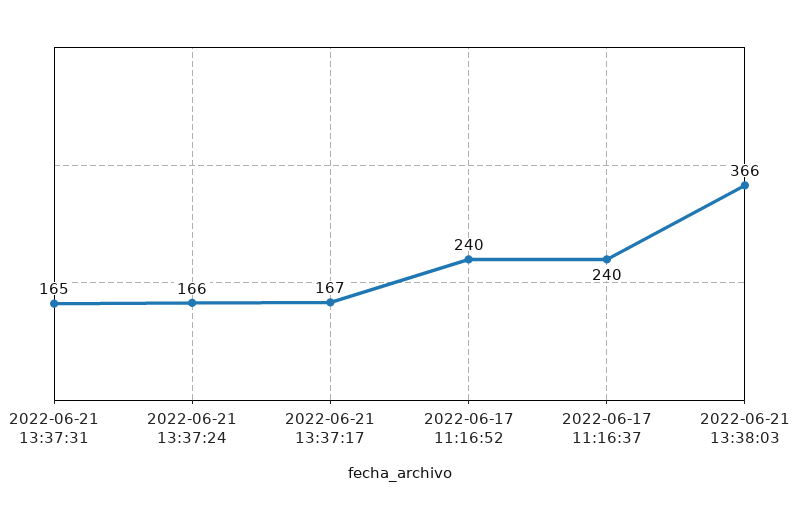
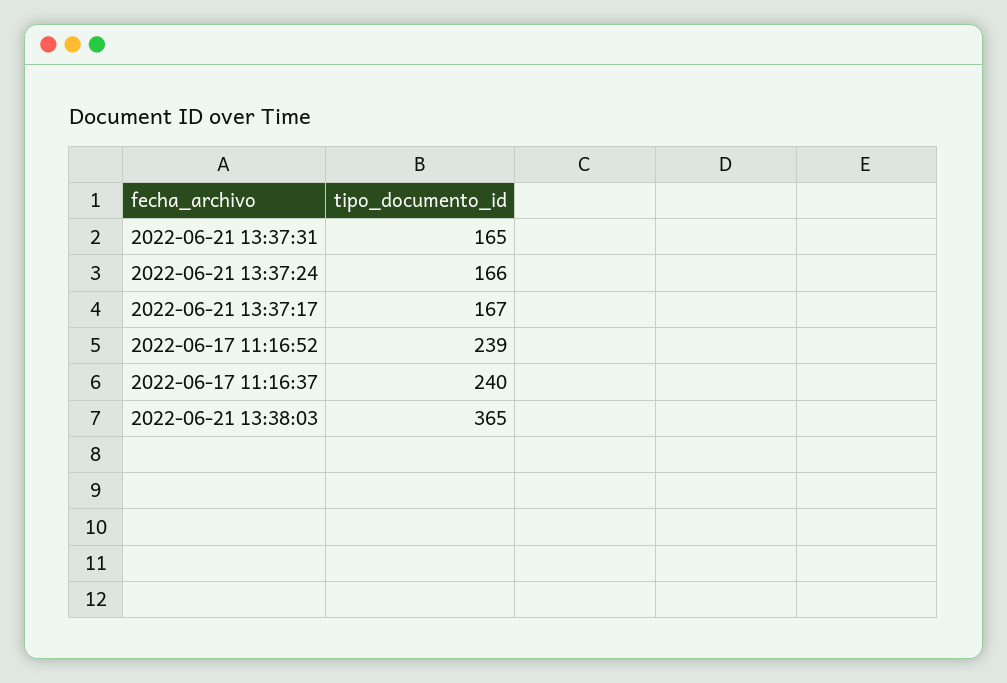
  {
    "2022-06-21 13:37:31": 165,
    "2022-06-21 13:37:24": 166,
    "2022-06-21 13:37:17": 167,
-   "2022-06-17 11:16:52": 240,
+   "2022-06-17 11:16:52": 239,
    "2022-06-17 11:16:37": 240,
-   "2022-06-21 13:38:03": 366
+   "2022-06-21 13:38:03": 365
  }

